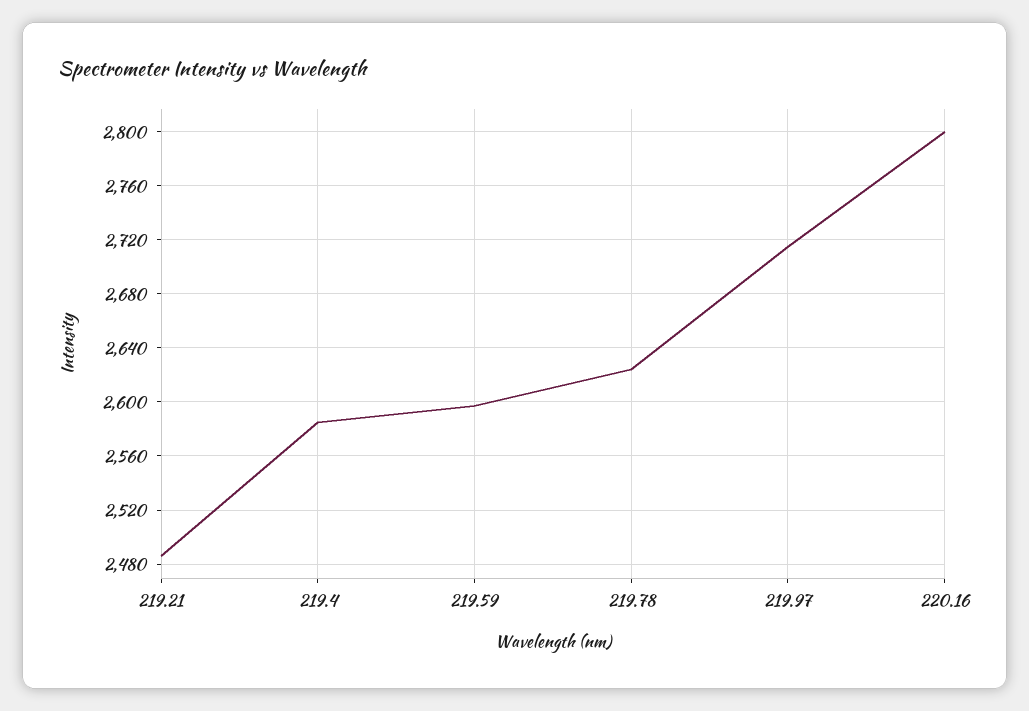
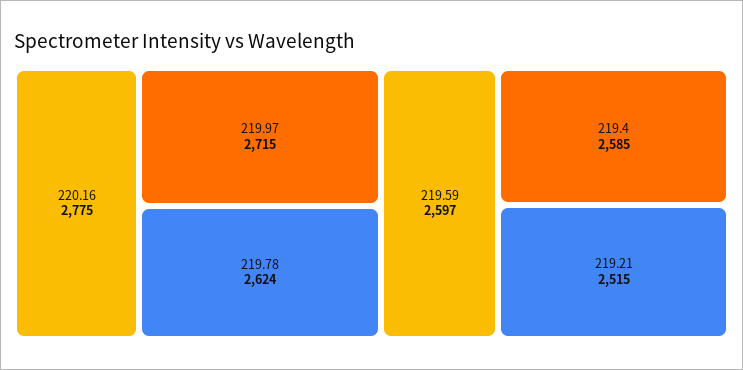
  {
-   "219.21": 2485,
+   "219.21": 2515,
    "219.4": 2585,
    "219.59": 2597,
    "219.78": 2624,
    "219.97": 2715,
-   "220.16": 2800
+   "220.16": 2775
  }

